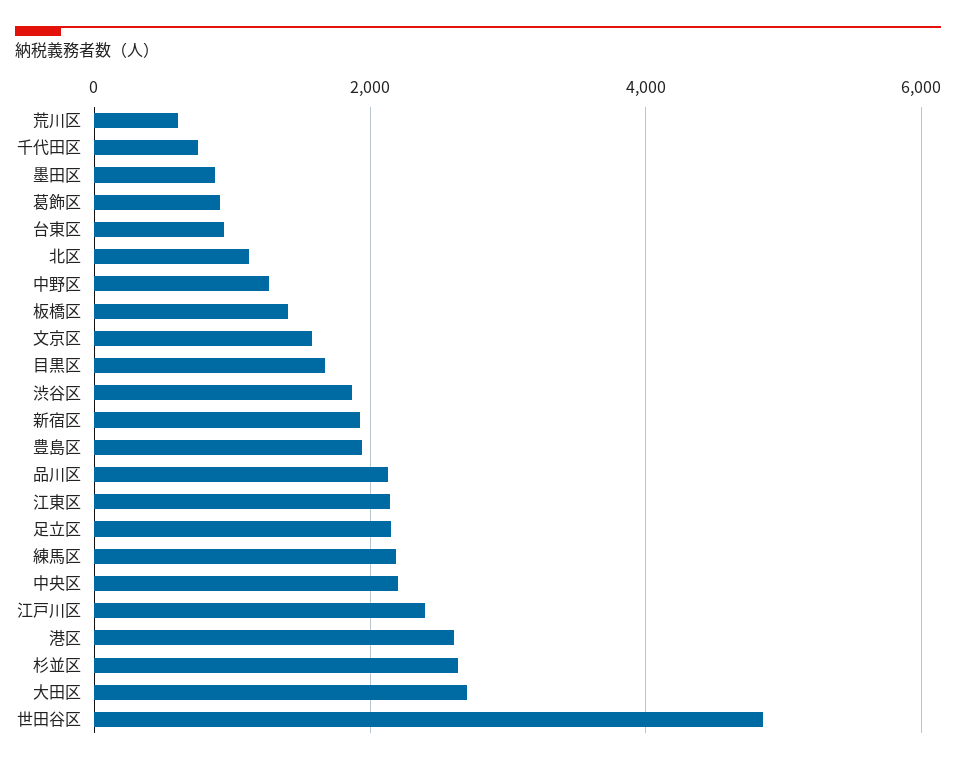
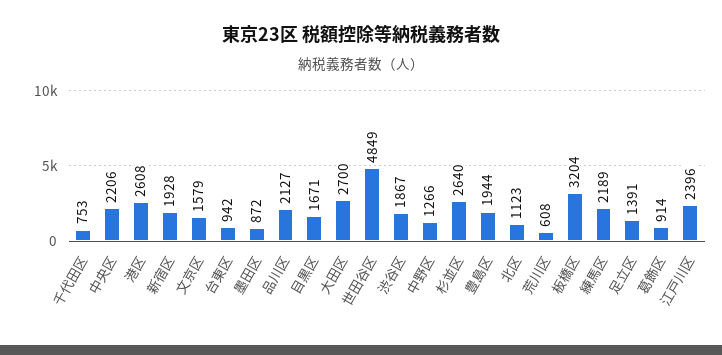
  {
    "荒川区": 608,
    "千代田区": 753,
    "墨田区": 872,
    "葛飾区": 914,
    "台東区": 942,
    "北区": 1123,
    "中野区": 1266,
-   "板橋区": 1400,
+   "板橋区": 3204,
    "文京区": 1579,
    "目黒区": 1671,
    "渋谷区": 1867,
    "新宿区": 1928,
    "豊島区": 1944,
    "品川区": 2127,
-   "江東区": 2200,
-   "足立区": 2200,
+   "足立区": 1391,
    "練馬区": 2189,
    "中央区": 2206,
    "江戸川区": 2396,
    "港区": 2608,
    "杉並区": 2640,
    "大田区": 2700,
    "世田谷区": 4849
  }

